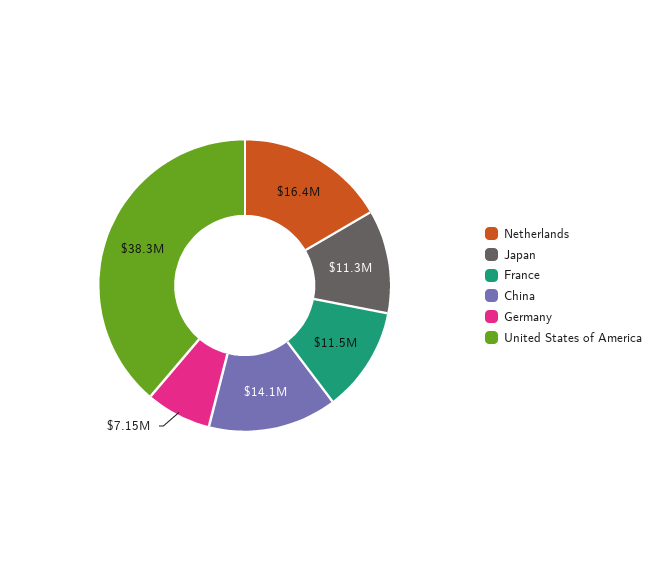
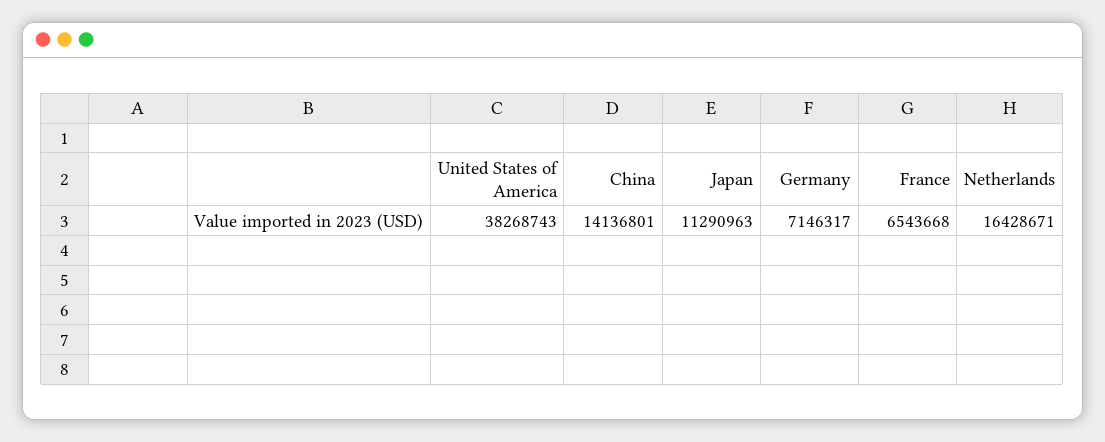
  {
    "Netherlands": 16428671,
    "Japan": 11290963,
-   "France": 11500000,
+   "France": 6543668,
    "China": 14136801,
    "Germany": 7146317,
    "United States of America": 38268743
  }

